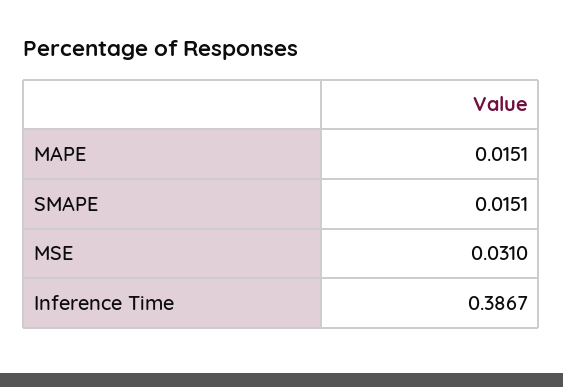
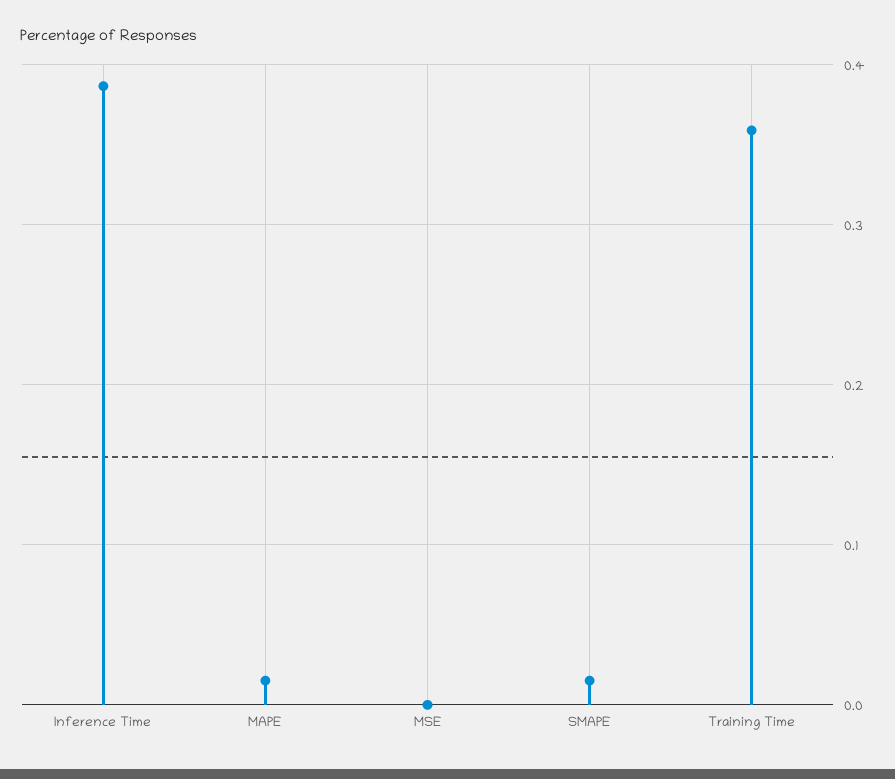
  {
    "MAPE": 0.0151,
    "SMAPE": 0.0151,
-   "MSE": 0.031,
+   "MSE": 0,
-   "Inference Time": 0.3867
+   "Inference Time": 0.3867,
+   "Training Time": 0.36
  }

